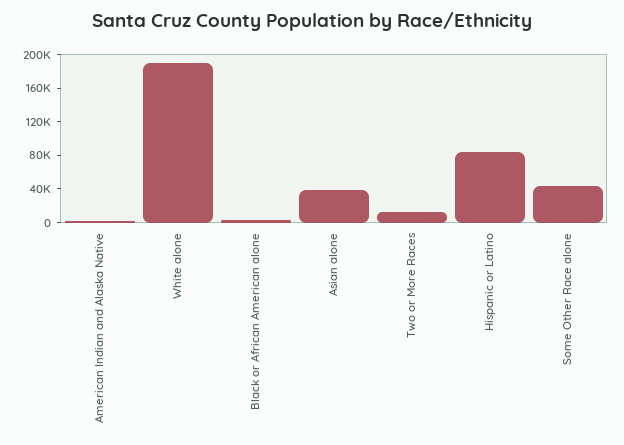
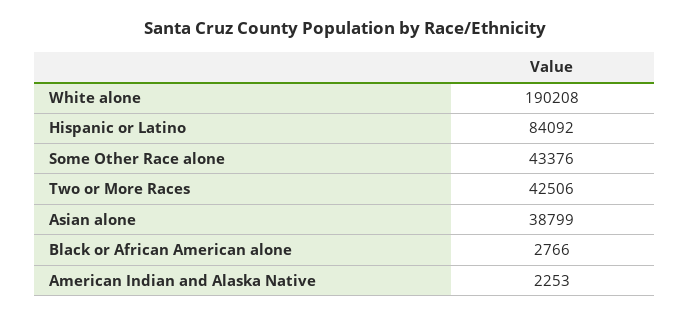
  {
    "American Indian and Alaska Native": 2253,
    "White alone": 190208,
    "Black or African American alone": 2766,
    "Asian alone": 38799,
-   "Two or More Races": 10000,
+   "Two or More Races": 42506,
    "Hispanic or Latino": 84092,
    "Some Other Race alone": 43376
  }

